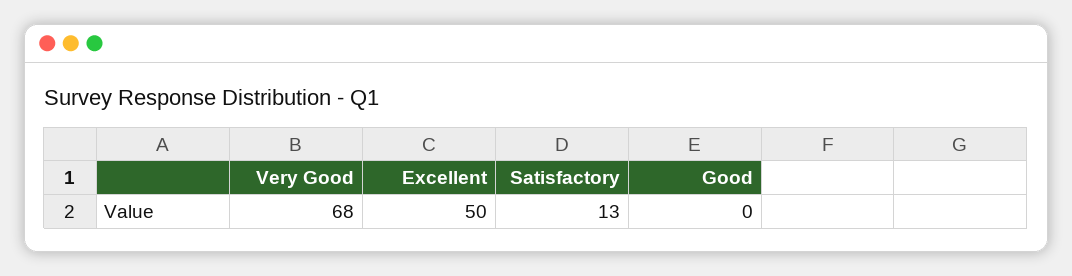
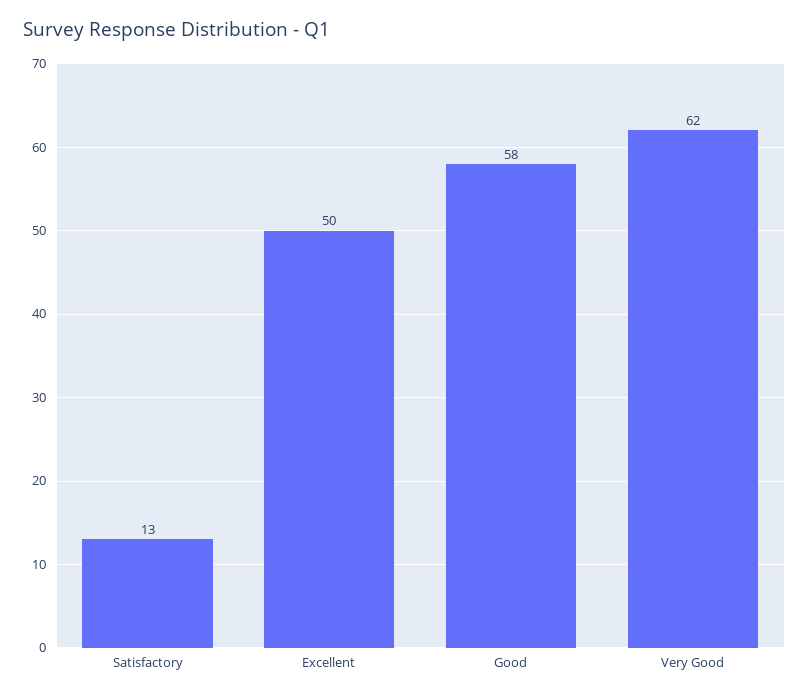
  {
-   "Very Good": 68,
+   "Very Good": 62,
    "Excellent": 50,
    "Satisfactory": 13,
-   "Good": 0
+   "Good": 58
  }

